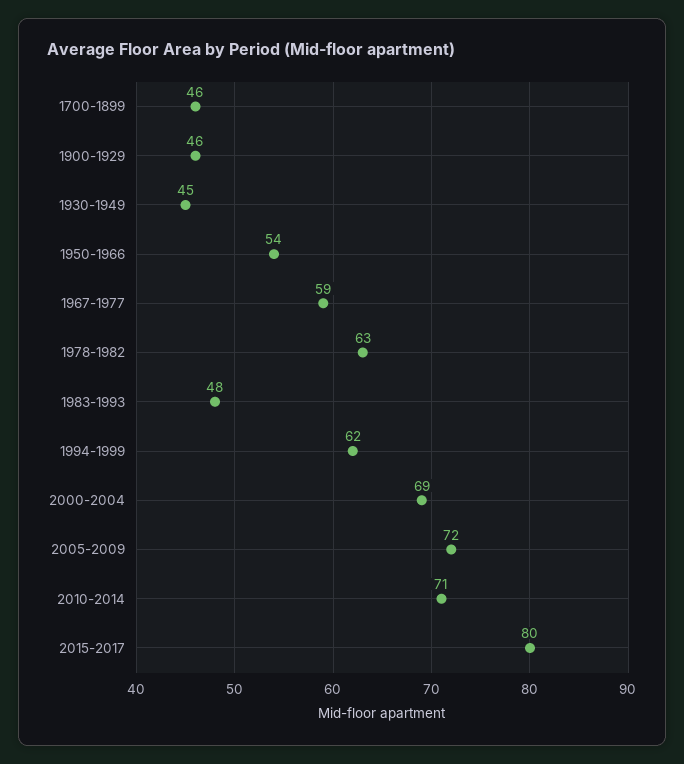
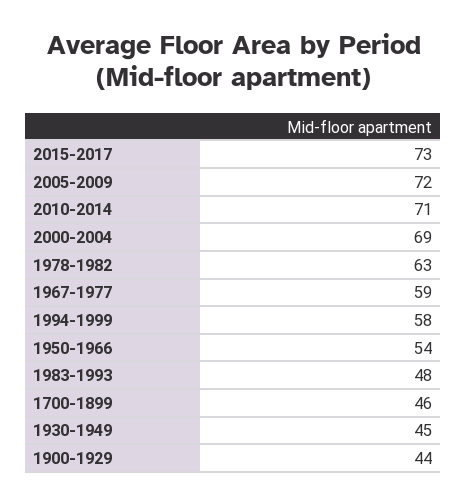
  {
    "1700-1899": 46,
-   "1900-1929": 46,
+   "1900-1929": 44,
    "1930-1949": 45,
    "1950-1966": 54,
    "1967-1977": 59,
    "1978-1982": 63,
    "1983-1993": 48,
-   "1994-1999": 62,
+   "1994-1999": 58,
    "2000-2004": 69,
    "2005-2009": 72,
    "2010-2014": 71,
-   "2015-2017": 80
+   "2015-2017": 73
  }

